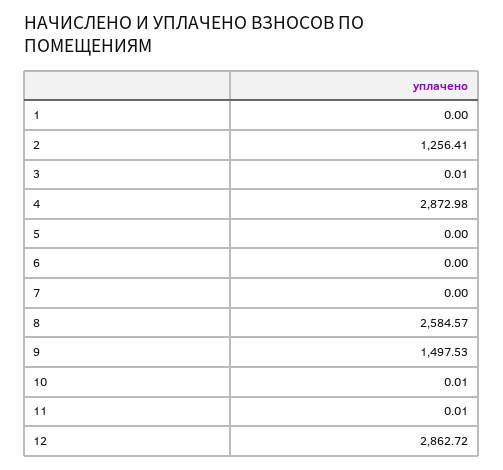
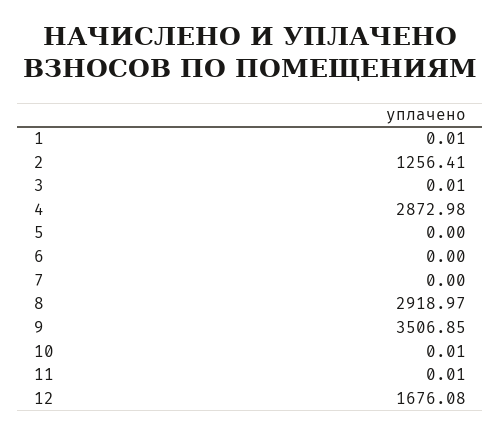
  {
-   "1": 0,
+   "1": 0.01,
    "2": 1256.41,
    "3": 0.01,
    "4": 2872.98,
    "5": 0,
    "6": 0,
    "7": 0,
-   "8": 2584.57,
+   "8": 2918.97,
-   "9": 1497.53,
+   "9": 3506.85,
    "10": 0.01,
    "11": 0.01,
-   "12": 2862.72
+   "12": 1676.08
  }

